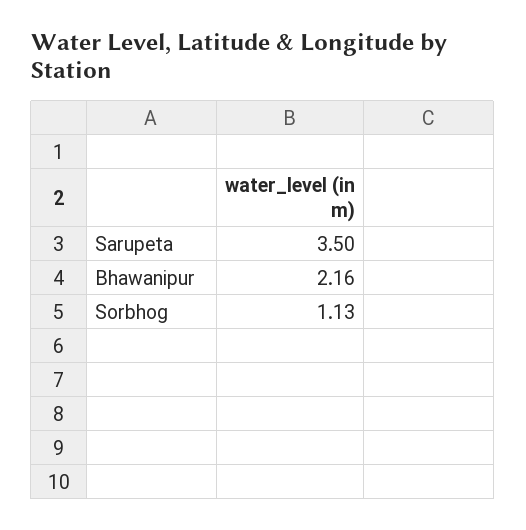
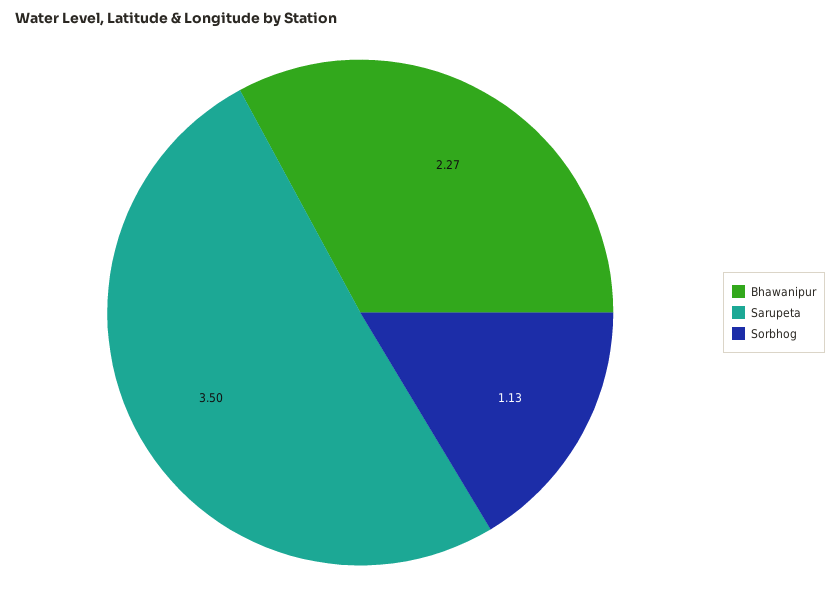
  {
    "Sarupeta": 3.5,
-   "Bhawanipur": 2.16,
+   "Bhawanipur": 2.27,
    "Sorbhog": 1.13
  }

